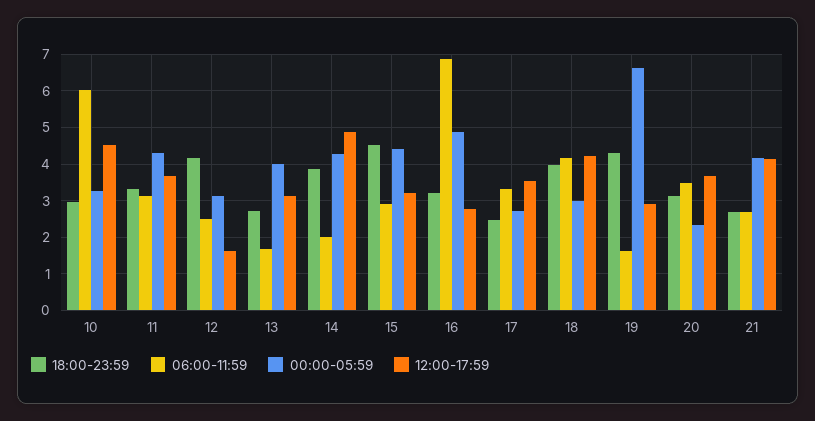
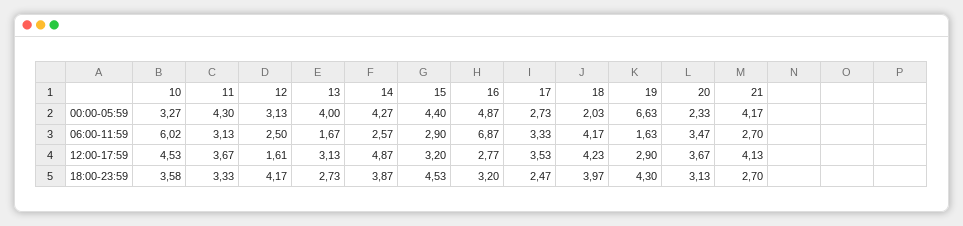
  {
    "18:00-23:59": {
-     "10": 3,
+     "10": 3.58,
      "11": 3.33,
      "12": 4.17,
      "13": 2.73,
      "14": 3.87,
      "15": 4.53,
      "16": 3.2,
      "17": 2.47,
      "18": 3.97,
      "19": 4.3,
      "20": 3.13,
      "21": 2.7
    },
    "06:00-11:59": {
      "10": 6.02,
      "11": 3.13,
      "12": 2.5,
      "13": 1.67,
-     "14": 2,
+     "14": 2.57,
      "15": 2.9,
      "16": 6.87,
      "17": 3.33,
      "18": 4.17,
      "19": 1.63,
      "20": 3.47,
      "21": 2.7
    },
    "00:00-05:59": {
      "10": 3.27,
      "11": 4.3,
      "12": 3.13,
      "13": 4,
      "14": 4.27,
      "15": 4.4,
      "16": 4.87,
      "17": 2.73,
-     "18": 3,
+     "18": 2.03,
      "19": 6.63,
      "20": 2.33,
      "21": 4.17
    },
    "12:00-17:59": {
      "10": 4.53,
      "11": 3.67,
      "12": 1.61,
      "13": 3.13,
      "14": 4.87,
      "15": 3.2,
      "16": 2.77,
      "17": 3.53,
      "18": 4.23,
      "19": 2.9,
      "20": 3.67,
      "21": 4.13
    }
  }

